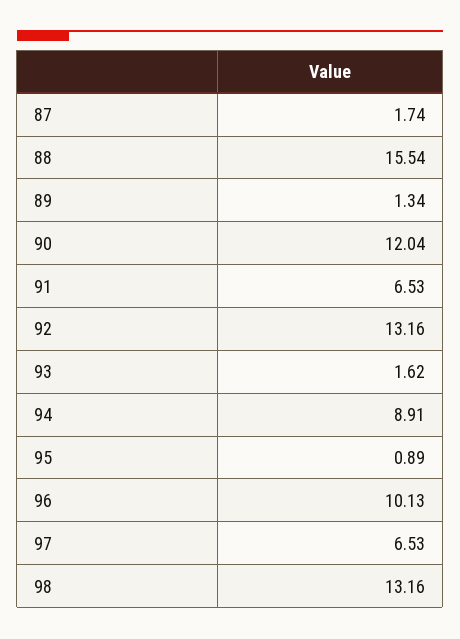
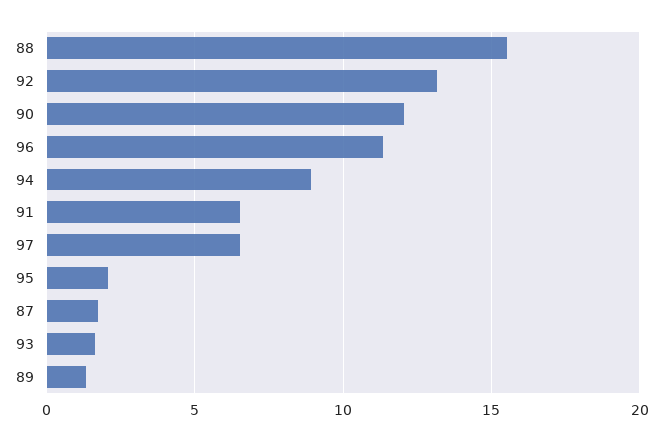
  {
    "87": 1.74,
    "88": 15.54,
    "89": 1.34,
    "90": 12.04,
    "91": 6.53,
    "92": 13.16,
    "93": 1.62,
    "94": 8.91,
-   "95": 0.89,
+   "95": 2,
-   "96": 10.13,
+   "96": 11.5,
-   "97": 6.53,
+   "97": 6.53
-   "98": 13.16
  }

